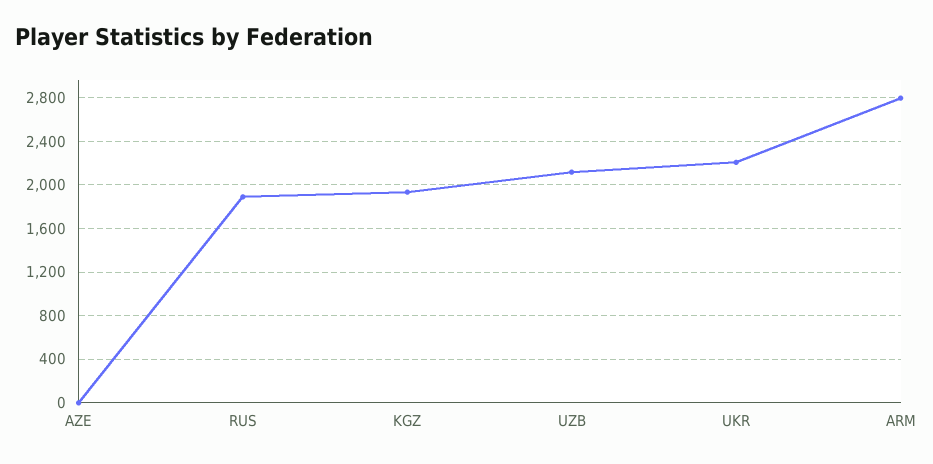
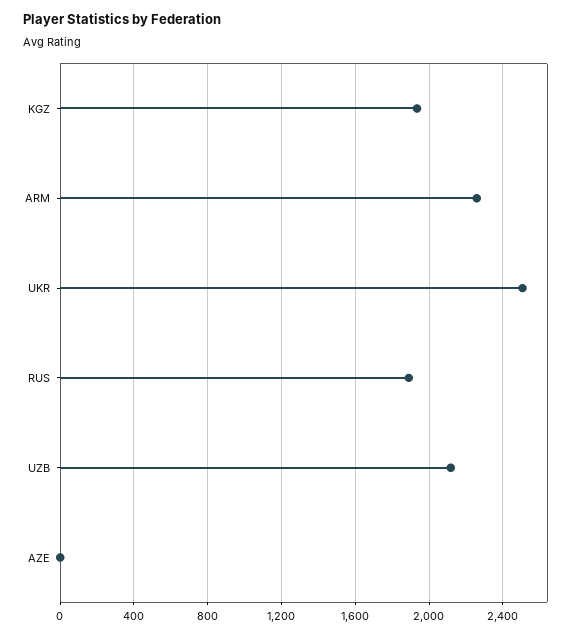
  {
    "AZE": 0,
    "RUS": 1900,
    "KGZ": 1950,
    "UZB": 2100,
-   "UKR": 2200,
+   "UKR": 2500,
-   "ARM": 2800
+   "ARM": 2250
  }

